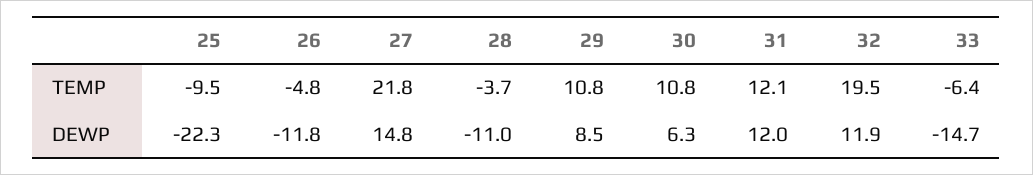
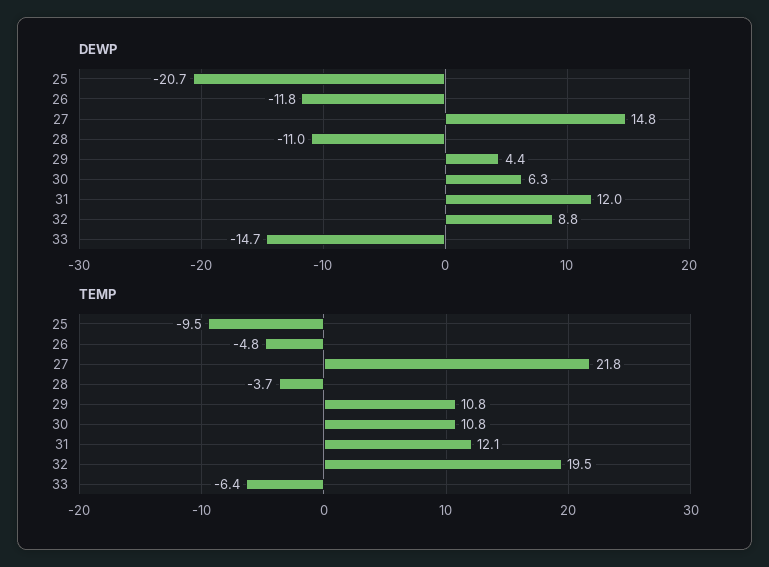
  {
    "TEMP": {
      "25": -9.5,
      "26": -4.8,
      "27": 21.8,
      "28": -3.7,
      "29": 10.8,
      "30": 10.8,
      "31": 12.1,
      "32": 19.5,
      "33": -6.4
    },
    "DEWP": {
-     "25": -22.3,
+     "25": -20.7,
      "26": -11.8,
      "27": 14.8,
      "28": -11,
-     "29": 8.5,
+     "29": 4.4,
      "30": 6.3,
      "31": 12,
-     "32": 11.9,
+     "32": 8.8,
      "33": -14.7
    }
  }

